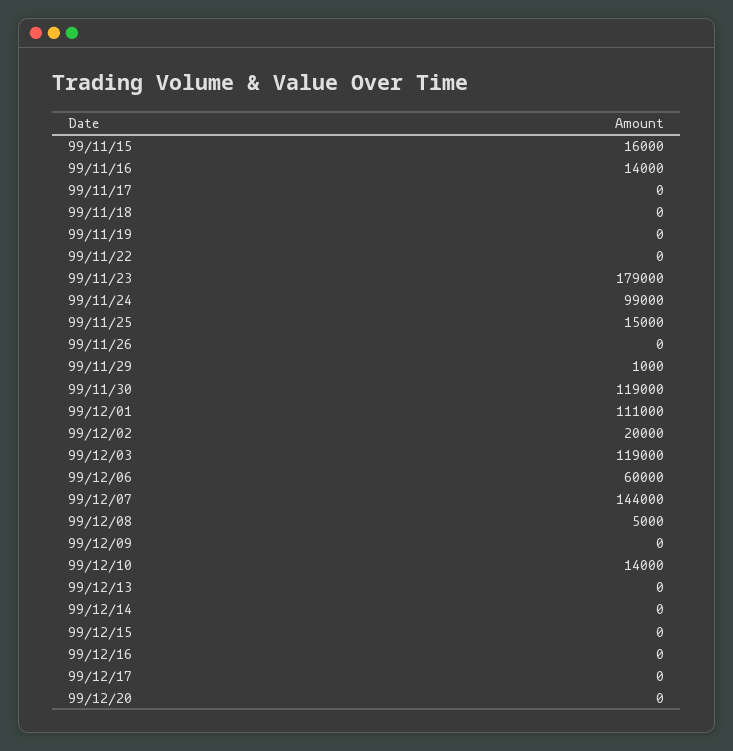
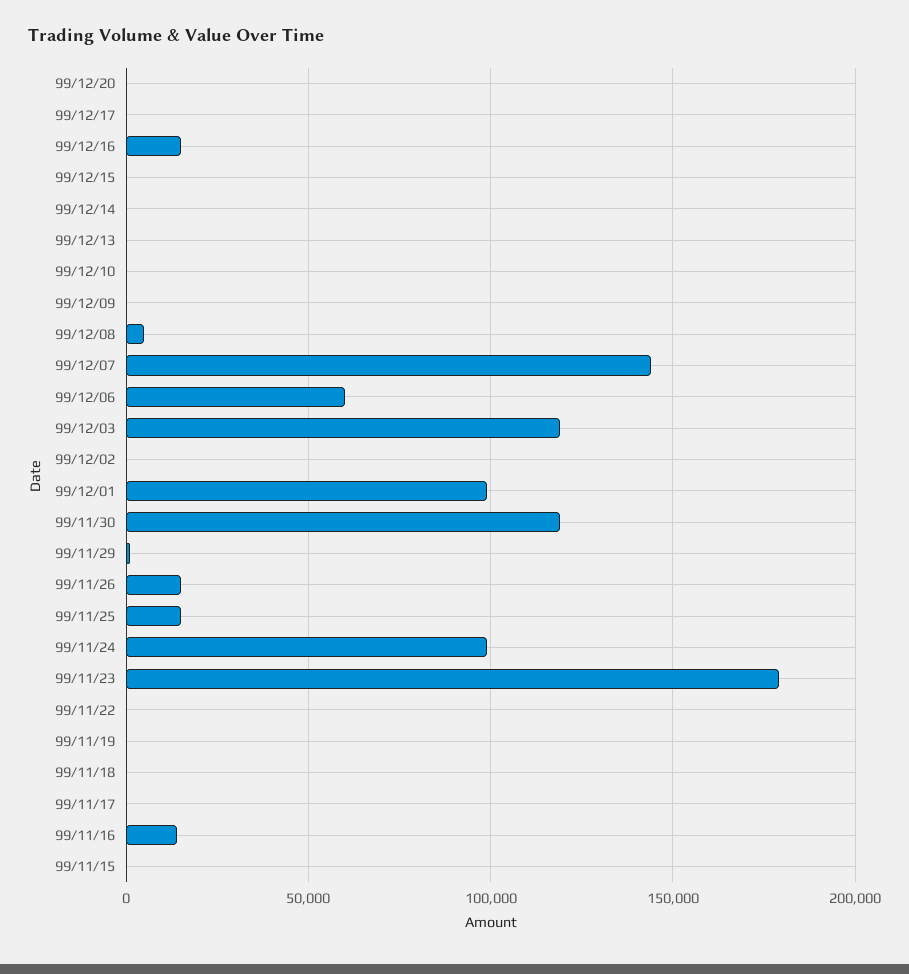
  {
-   "99/11/15": 16000,
+   "99/11/15": 0,
    "99/11/16": 14000,
    "99/11/17": 0,
    "99/11/18": 0,
    "99/11/19": 0,
    "99/11/22": 0,
    "99/11/23": 179000,
    "99/11/24": 99000,
    "99/11/25": 15000,
-   "99/11/26": 0,
+   "99/11/26": 15000,
    "99/11/29": 1000,
    "99/11/30": 119000,
-   "99/12/01": 111000,
+   "99/12/01": 100000,
-   "99/12/02": 20000,
+   "99/12/02": 0,
    "99/12/03": 119000,
    "99/12/06": 60000,
    "99/12/07": 144000,
    "99/12/08": 5000,
    "99/12/09": 0,
-   "99/12/10": 14000,
+   "99/12/10": 0,
    "99/12/13": 0,
    "99/12/14": 0,
    "99/12/15": 0,
-   "99/12/16": 0,
+   "99/12/16": 15000,
    "99/12/17": 0,
    "99/12/20": 0
  }

